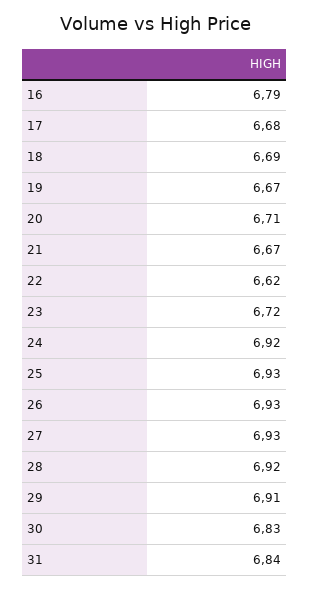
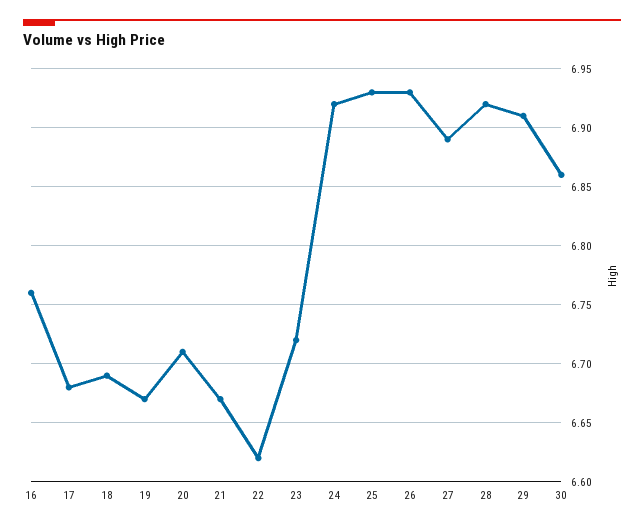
  {
-   "16": 6.79,
+   "16": 6.76,
    "17": 6.68,
    "18": 6.69,
    "19": 6.67,
    "20": 6.71,
    "21": 6.67,
    "22": 6.62,
    "23": 6.72,
    "24": 6.92,
    "25": 6.93,
    "26": 6.93,
-   "27": 6.93,
+   "27": 6.89,
    "28": 6.92,
    "29": 6.91,
-   "30": 6.83,
+   "30": 6.86
-   "31": 6.84
  }

